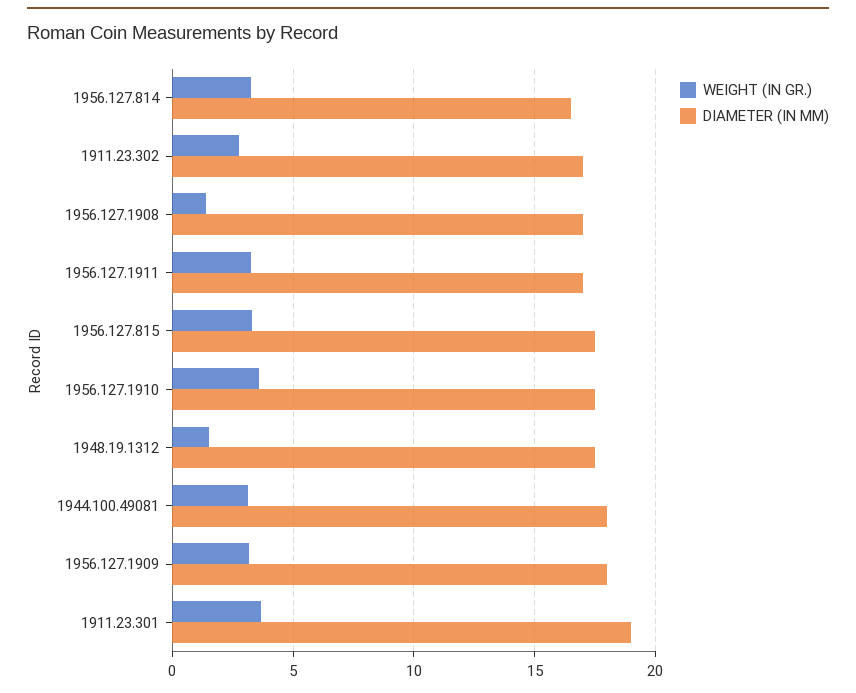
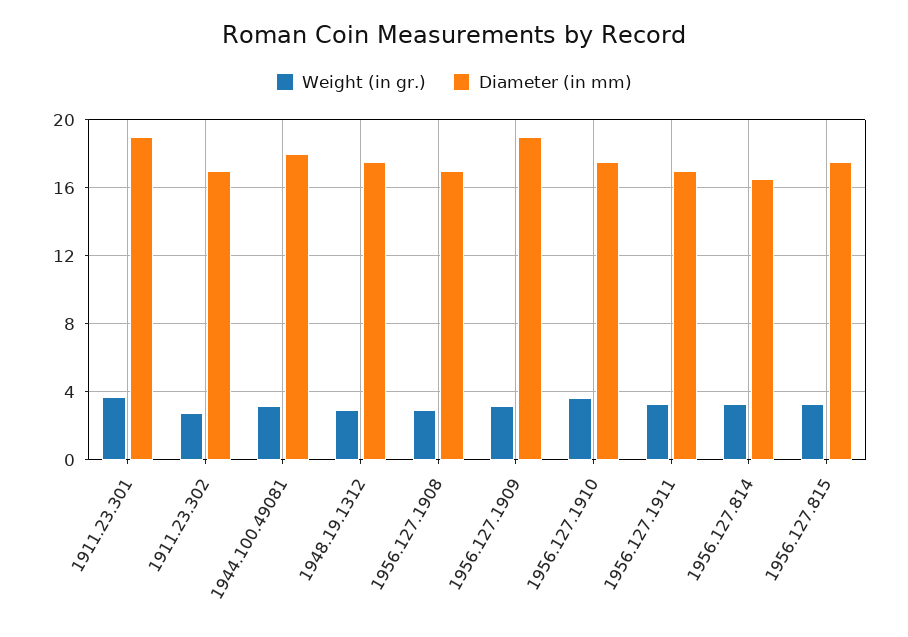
  {
    "WEIGHT (IN GR.)": {
      "1956.127.814": 3.5,
      "1911.23.302": 3,
-     "1956.127.1908": 1.5,
+     "1956.127.1908": 3,
      "1956.127.1911": 3.5,
      "1956.127.815": 3.5,
      "1956.127.1910": 3.5,
-     "1948.19.1312": 1.5,
+     "1948.19.1312": 3,
      "1944.100.49081": 3,
      "1956.127.1909": 3,
      "1911.23.301": 3.5
    },
    "DIAMETER (IN MM)": {
      "1956.127.814": 16.5,
      "1911.23.302": 17,
      "1956.127.1908": 17,
      "1956.127.1911": 17,
      "1956.127.815": 17.5,
      "1956.127.1910": 17.5,
      "1948.19.1312": 17.5,
      "1944.100.49081": 18,
-     "1956.127.1909": 18,
+     "1956.127.1909": 19,
      "1911.23.301": 19
    }
  }

